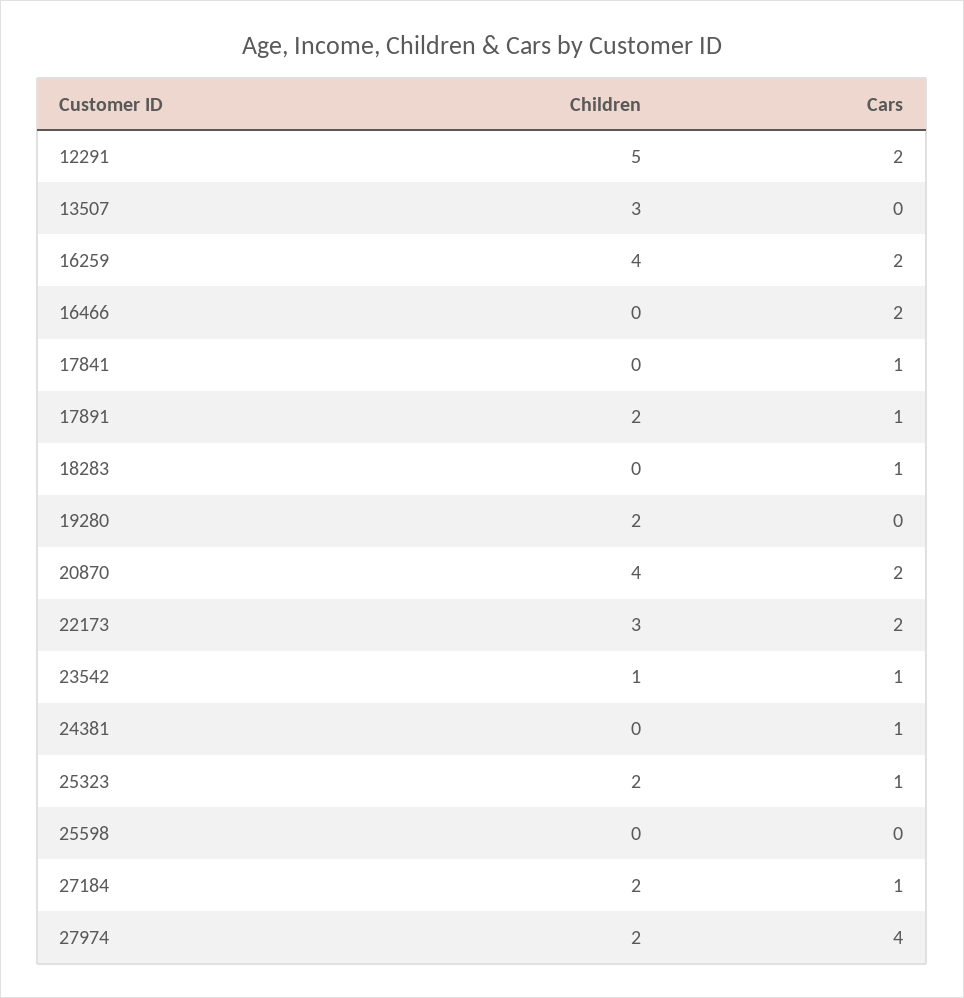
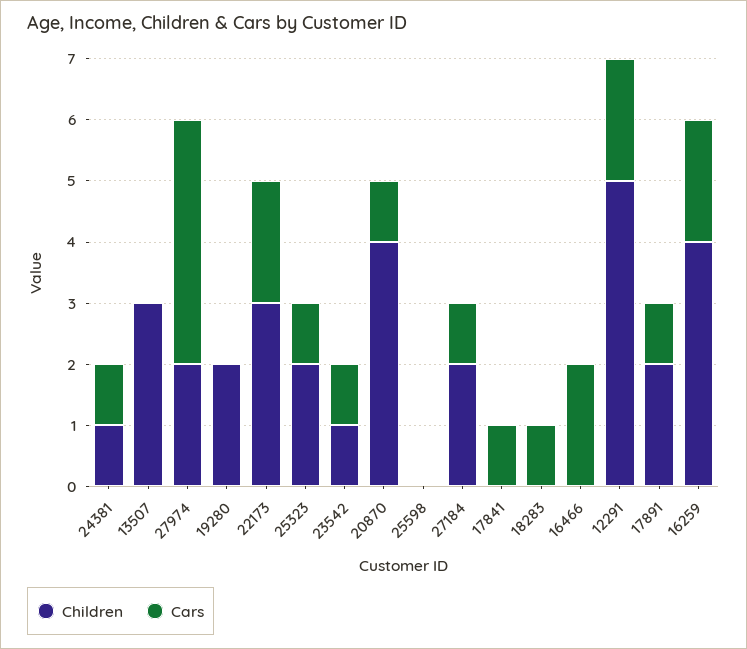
  {
    "Children": {
      "12291": 5,
      "13507": 3,
      "16259": 4,
      "16466": 0,
      "17841": 0,
      "17891": 2,
      "18283": 0,
      "19280": 2,
      "20870": 4,
      "22173": 3,
      "23542": 1,
-     "24381": 0,
+     "24381": 1,
      "25323": 2,
      "25598": 0,
      "27184": 2,
      "27974": 2
    },
    "Cars": {
      "12291": 2,
      "13507": 0,
      "16259": 2,
      "16466": 2,
      "17841": 1,
      "17891": 1,
      "18283": 1,
      "19280": 0,
-     "20870": 2,
+     "20870": 1,
      "22173": 2,
      "23542": 1,
      "24381": 1,
      "25323": 1,
      "25598": 0,
      "27184": 1,
      "27974": 4
    }
  }

